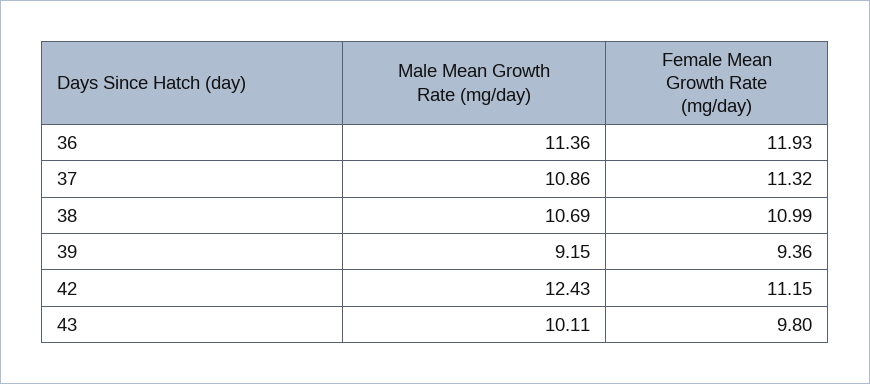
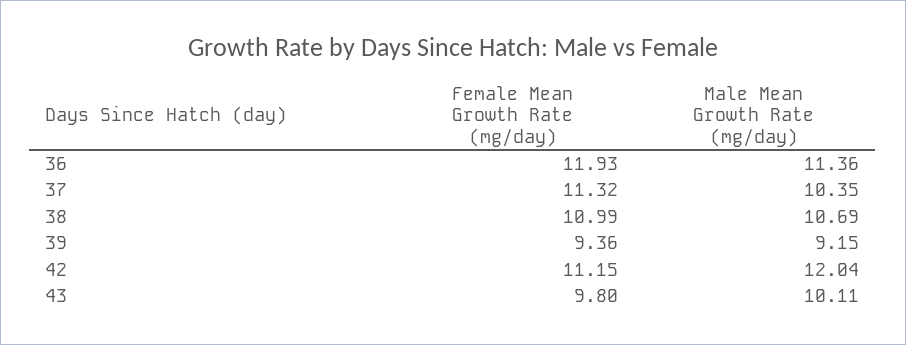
  {
    "Male Mean Growth Rate (mg/day)": {
      "36": 11.36,
-     "37": 10.86,
+     "37": 10.35,
      "38": 10.69,
      "39": 9.15,
-     "42": 12.43,
+     "42": 12.04,
      "43": 10.11
    },
    "Female Mean Growth Rate (mg/day)": {
      "36": 11.93,
      "37": 11.32,
      "38": 10.99,
      "39": 9.36,
      "42": 11.15,
      "43": 9.8
    }
  }

